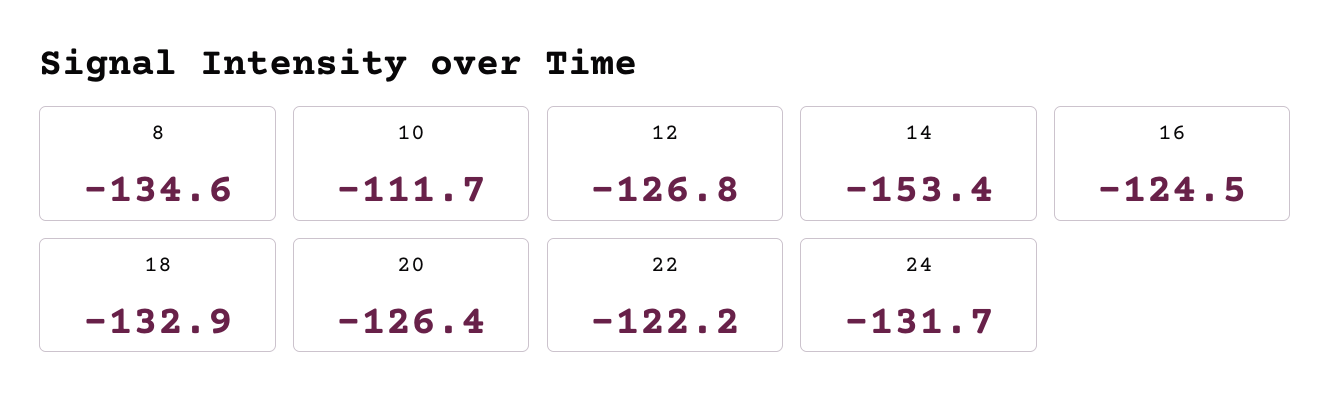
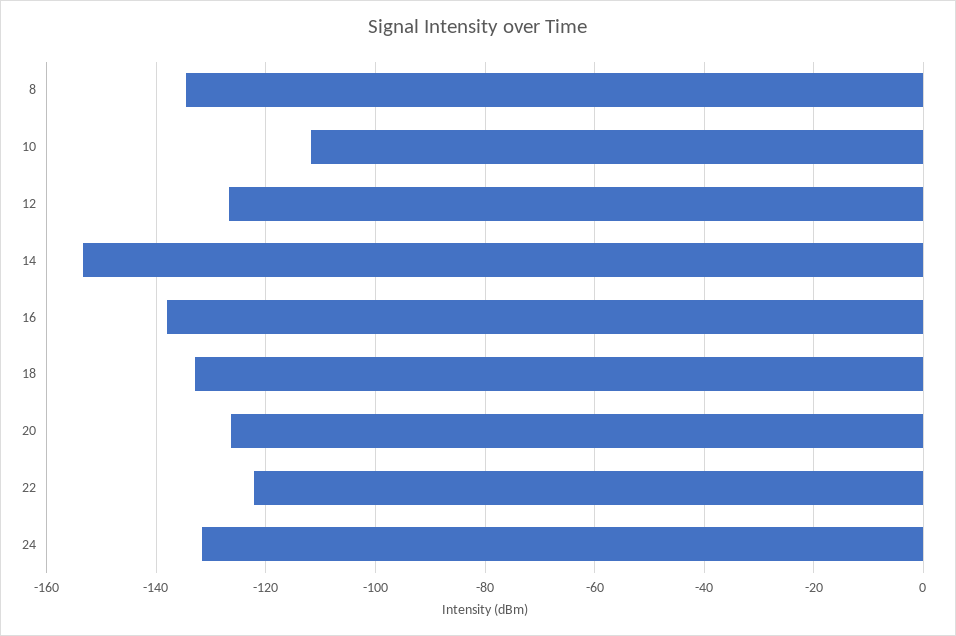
  {
    "8": -134.6,
    "10": -111.7,
    "12": -126.8,
    "14": -153.4,
-   "16": -124.5,
+   "16": -138,
    "18": -132.9,
    "20": -126.4,
    "22": -122.2,
    "24": -131.7
  }

